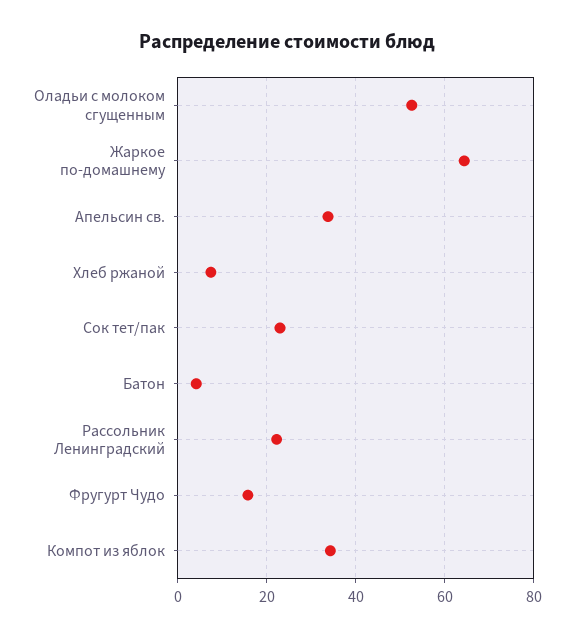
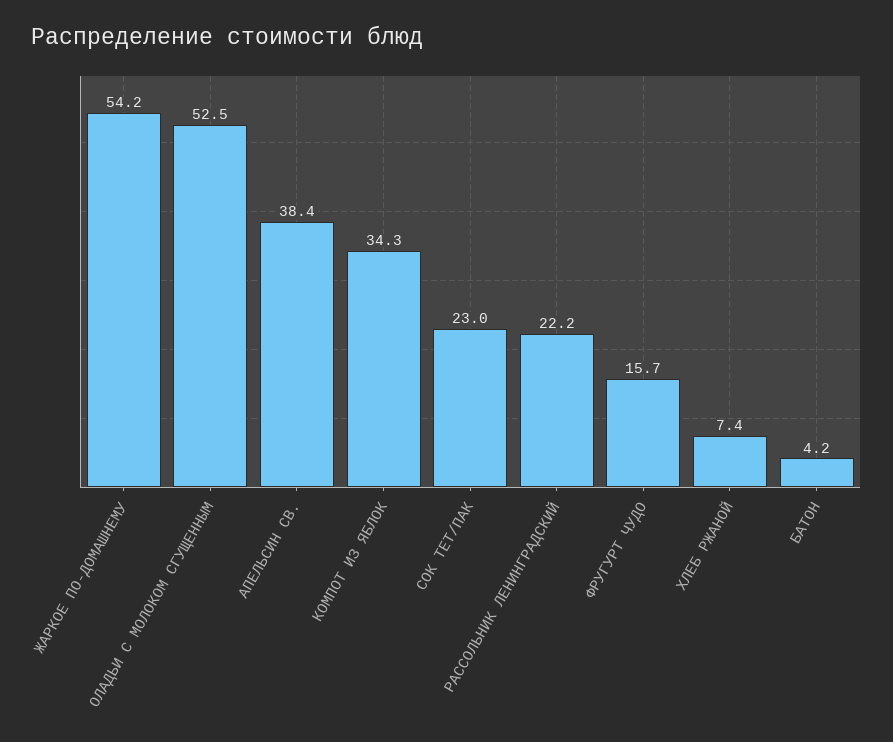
  {
    "Оладьи с молоком сгущенным": 52.5,
-   "Жаркое по-домашнему": 64,
+   "Жаркое по-домашнему": 54.2,
-   "Апельсин св.": 34,
+   "Апельсин св.": 38.4,
    "Хлеб ржаной": 7.4,
    "Сок тет/пак": 23,
    "Батон": 4.2,
    "Рассольник Ленинградский": 22.2,
    "Фругурт Чудо": 15.7,
    "Компот из яблок": 34.3
  }

